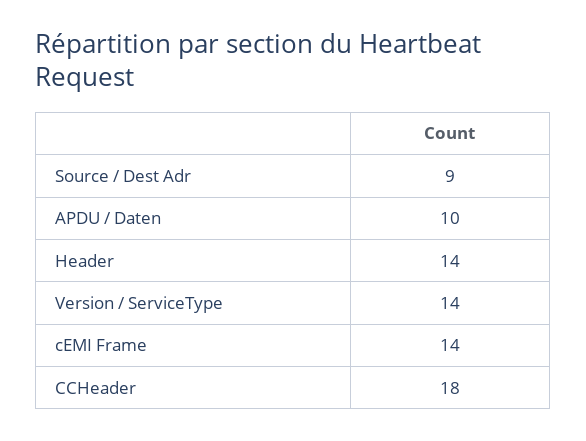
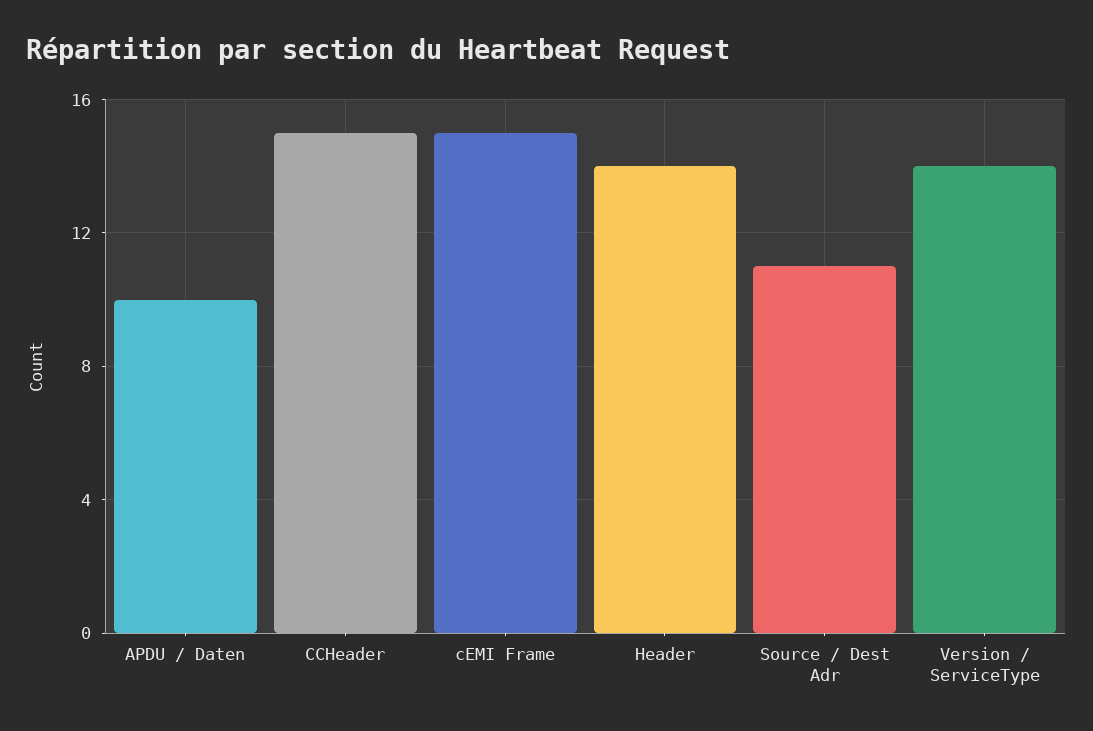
  {
-   "Source / Dest Adr": 9,
+   "Source / Dest Adr": 11,
    "APDU / Daten": 10,
    "Header": 14,
    "Version / ServiceType": 14,
-   "cEMI Frame": 14,
+   "cEMI Frame": 15,
-   "CCHeader": 18
+   "CCHeader": 15
  }

